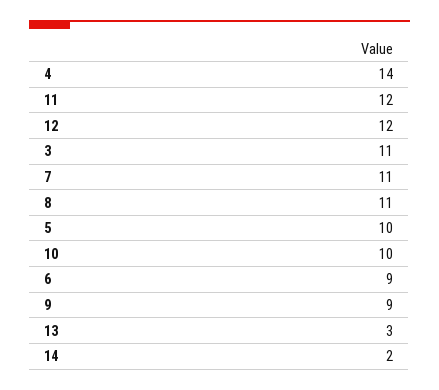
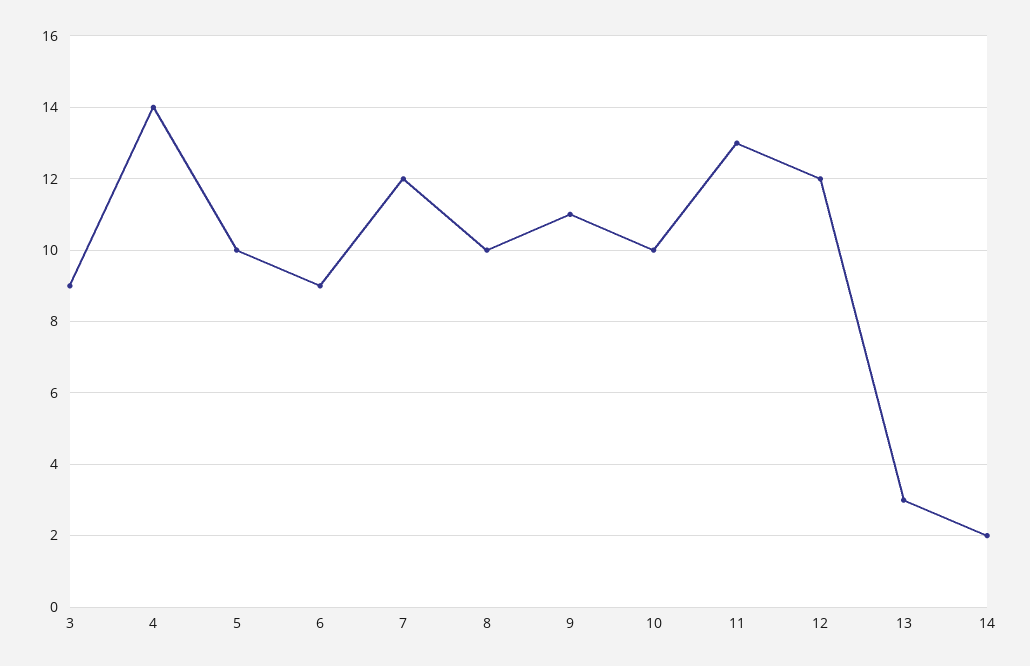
  {
    "4": 14,
-   "11": 12,
+   "11": 13,
    "12": 12,
-   "3": 11,
+   "3": 9,
-   "7": 11,
+   "7": 12,
-   "8": 11,
+   "8": 10,
    "5": 10,
    "10": 10,
    "6": 9,
-   "9": 9,
+   "9": 11,
    "13": 3,
    "14": 2
  }

